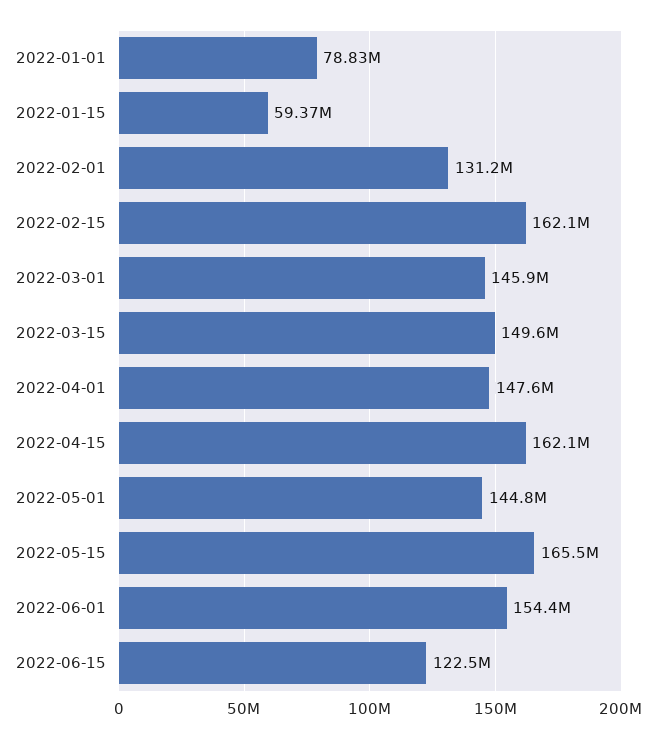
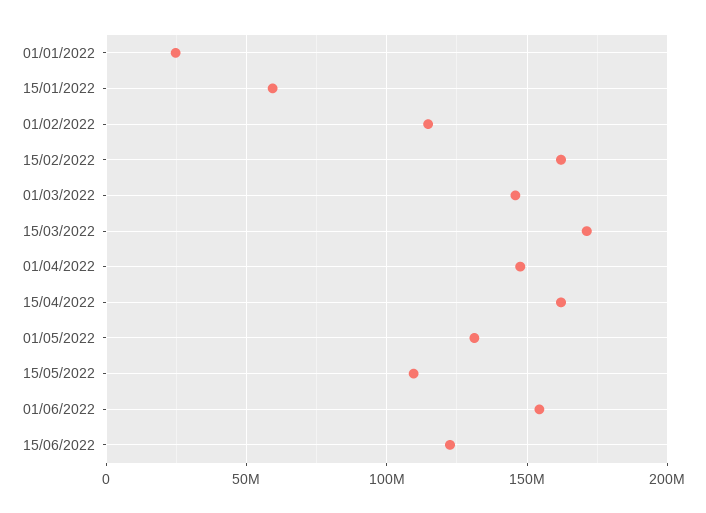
  {
-   "2022-01-01": 78830000,
+   "2022-01-01": 25000000,
    "2022-01-15": 59370000,
-   "2022-02-01": 131200000,
+   "2022-02-01": 115000000,
    "2022-02-15": 162100000,
    "2022-03-01": 145900000,
-   "2022-03-15": 149600000,
+   "2022-03-15": 170000000,
    "2022-04-01": 147600000,
    "2022-04-15": 162100000,
-   "2022-05-01": 144800000,
+   "2022-05-01": 130000000,
-   "2022-05-15": 165500000,
+   "2022-05-15": 110000000,
    "2022-06-01": 154400000,
    "2022-06-15": 122500000
  }

